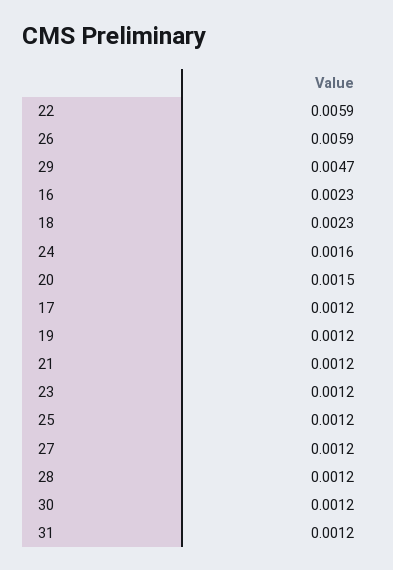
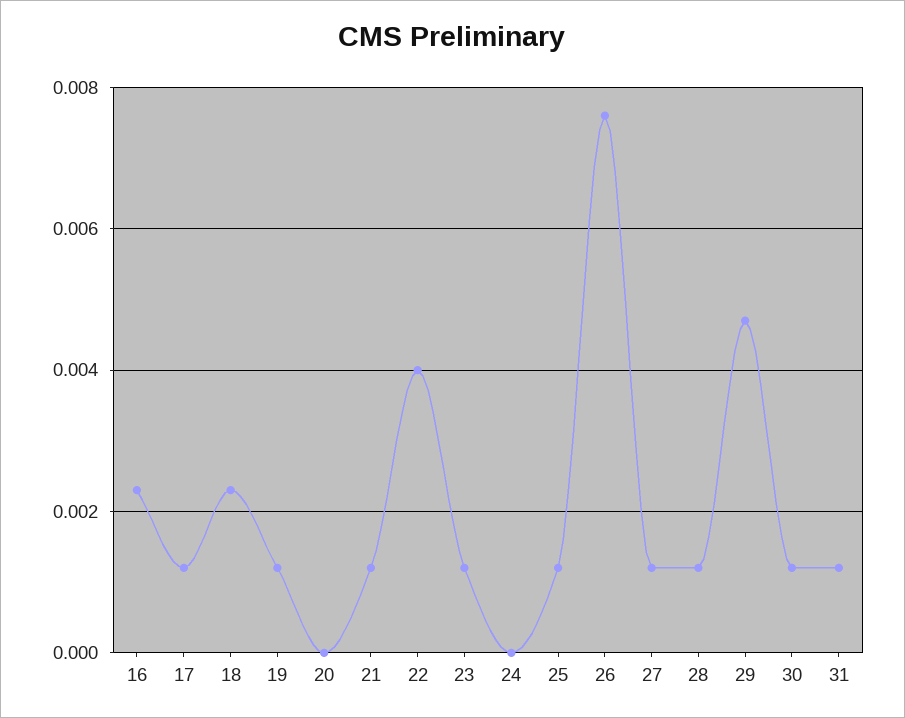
  {
-   "22": 0.0059,
+   "22": 0.004,
-   "26": 0.0059,
+   "26": 0.0075,
    "29": 0.0047,
    "16": 0.0023,
    "18": 0.0023,
-   "24": 0.0016,
+   "24": 0,
-   "20": 0.0015,
+   "20": 0,
    "17": 0.0012,
    "19": 0.0012,
    "21": 0.0012,
    "23": 0.0012,
    "25": 0.0012,
    "27": 0.0012,
    "28": 0.0012,
    "30": 0.0012,
    "31": 0.0012
  }

